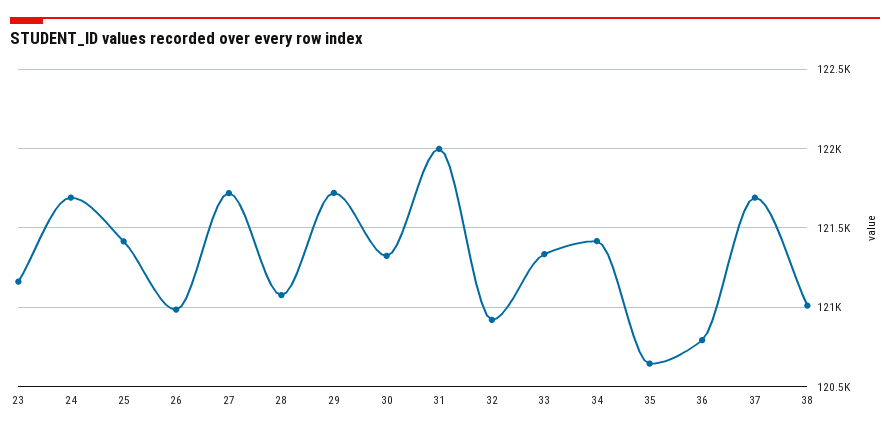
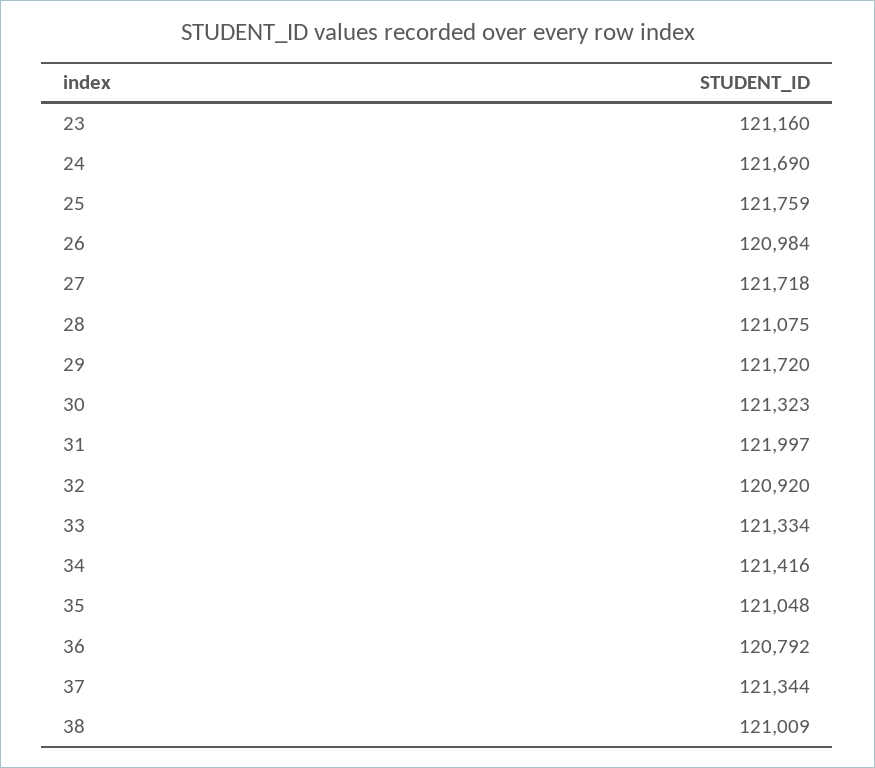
  {
    "23": 121160,
    "24": 121690,
-   "25": 121400,
+   "25": 121759,
    "26": 120984,
    "27": 121718,
    "28": 121075,
    "29": 121720,
    "30": 121323,
    "31": 121997,
    "32": 120920,
    "33": 121334,
    "34": 121416,
-   "35": 120650,
+   "35": 121048,
    "36": 120792,
-   "37": 121700,
+   "37": 121344,
    "38": 121009
  }

